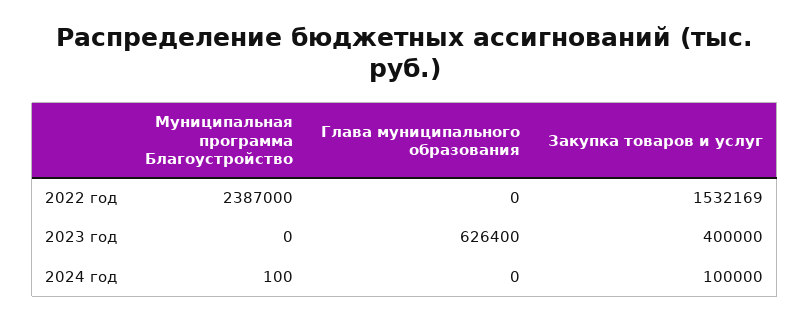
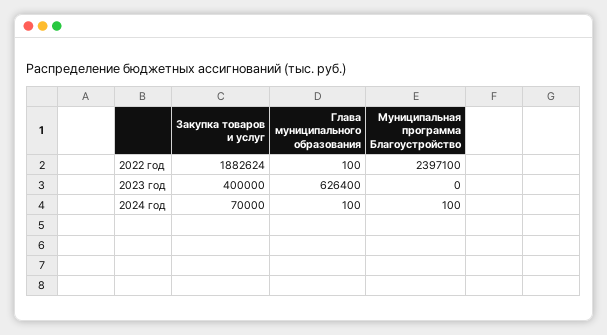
  {
    "Муниципальная программа Благоустройство": {
-     "2022 год": 2387000,
+     "2022 год": 2397100,
      "2023 год": 0,
      "2024 год": 100
    },
    "Глава муниципального образования": {
-     "2022 год": 0,
+     "2022 год": 100,
      "2023 год": 626400,
-     "2024 год": 0
+     "2024 год": 100
    },
    "Закупка товаров и услуг": {
-     "2022 год": 1532169,
+     "2022 год": 1882624,
      "2023 год": 400000,
-     "2024 год": 100000
+     "2024 год": 70000
    }
  }

